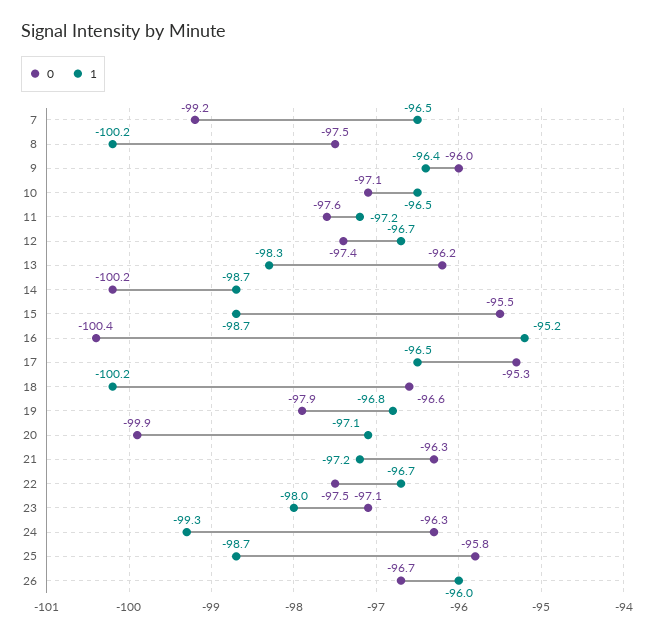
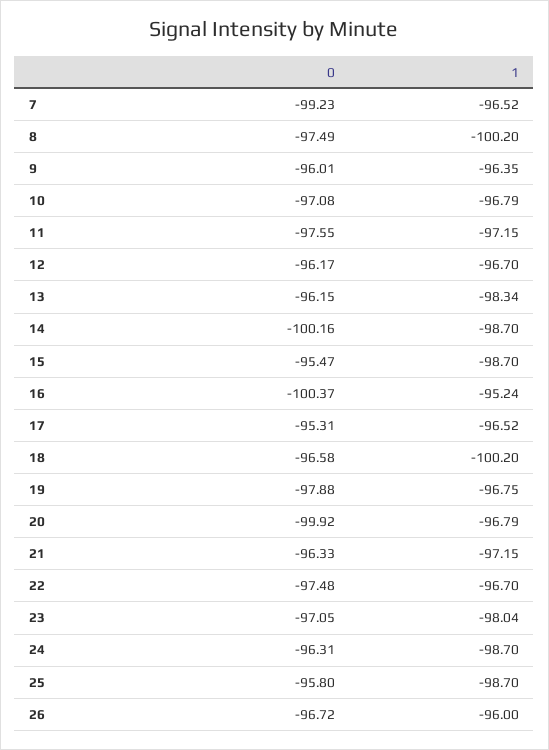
  {
    "0": {
      "7": -99.23,
      "8": -97.49,
      "9": -96.01,
      "10": -97.08,
      "11": -97.55,
-     "12": -97.4,
+     "12": -96.17,
      "13": -96.15,
      "14": -100.16,
      "15": -95.47,
      "16": -100.37,
      "17": -95.31,
      "18": -96.58,
      "19": -97.88,
      "20": -99.92,
      "21": -96.33,
      "22": -97.48,
      "23": -97.05,
      "24": -96.31,
      "25": -95.8,
      "26": -96.72
    },
    "1": {
      "7": -96.52,
      "8": -100.2,
      "9": -96.35,
-     "10": -96.5,
+     "10": -96.79,
      "11": -97.15,
      "12": -96.7,
      "13": -98.34,
      "14": -98.7,
      "15": -98.7,
      "16": -95.24,
      "17": -96.52,
      "18": -100.2,
      "19": -96.75,
-     "20": -97.1,
+     "20": -96.79,
      "21": -97.15,
      "22": -96.7,
      "23": -98.04,
-     "24": -99.3,
+     "24": -98.7,
      "25": -98.7,
      "26": -96
    }
  }

